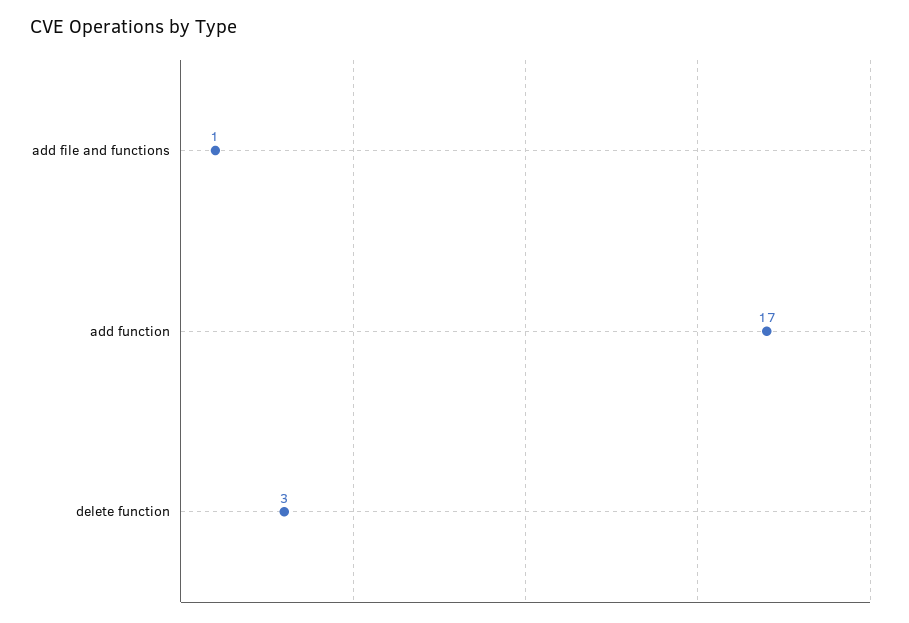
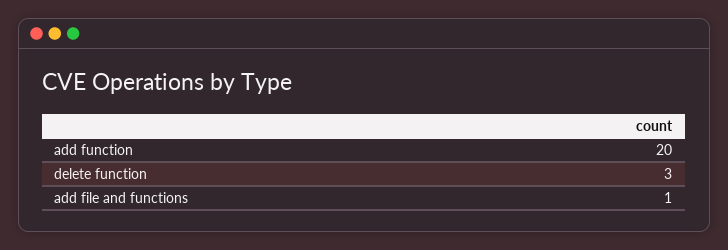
  {
    "add file and functions": 1,
-   "add function": 17,
+   "add function": 20,
    "delete function": 3
  }

